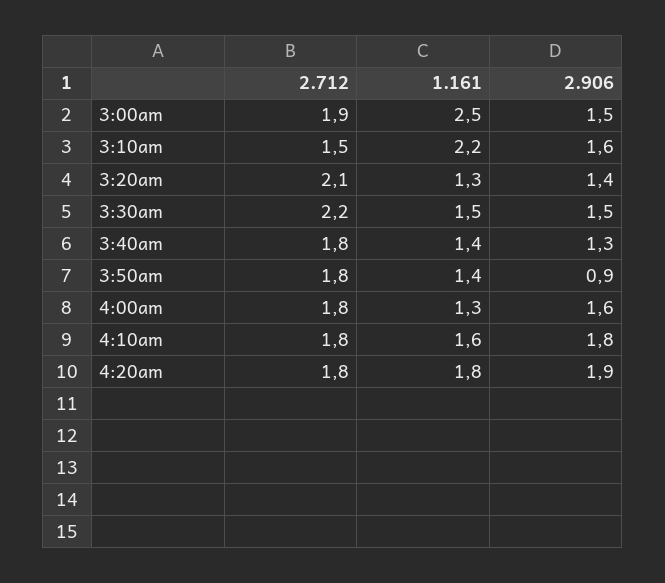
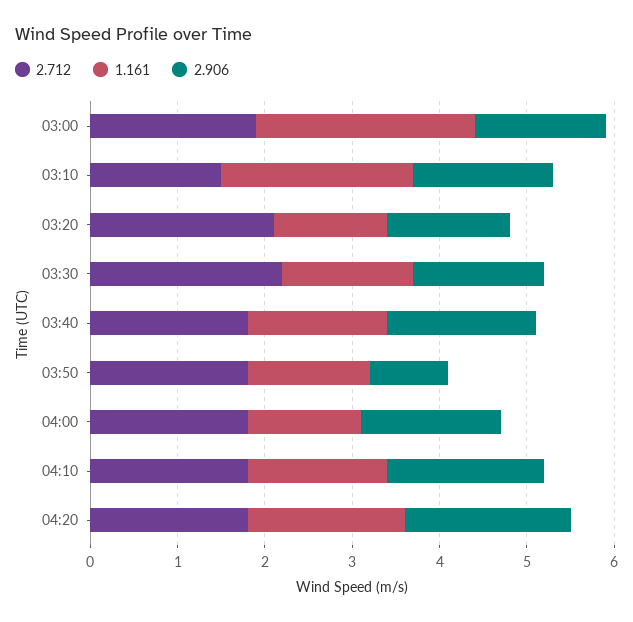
  {
    "2.712": {
      "3:00am": 1.9,
      "3:10am": 1.5,
      "3:20am": 2.1,
      "3:30am": 2.2,
      "3:40am": 1.8,
      "3:50am": 1.8,
      "4:00am": 1.8,
      "4:10am": 1.8,
      "4:20am": 1.8
    },
    "1.161": {
      "3:00am": 2.5,
      "3:10am": 2.2,
      "3:20am": 1.3,
      "3:30am": 1.5,
-     "3:40am": 1.4,
+     "3:40am": 1.6,
      "3:50am": 1.4,
      "4:00am": 1.3,
      "4:10am": 1.6,
      "4:20am": 1.8
    },
    "2.906": {
      "3:00am": 1.5,
      "3:10am": 1.6,
      "3:20am": 1.4,
      "3:30am": 1.5,
-     "3:40am": 1.3,
+     "3:40am": 1.7,
      "3:50am": 0.9,
      "4:00am": 1.6,
      "4:10am": 1.8,
      "4:20am": 1.9
    }
  }

